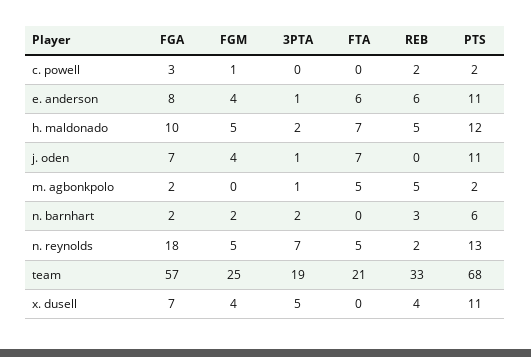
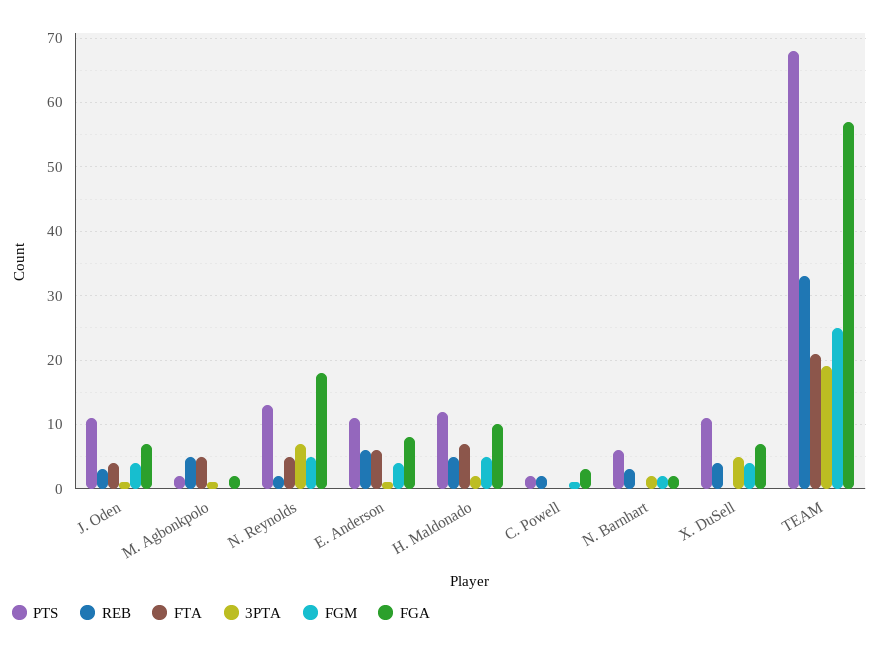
  {
    "FGA": {
      "c. powell": 3,
      "e. anderson": 8,
      "h. maldonado": 10,
      "j. oden": 7,
      "m. agbonkpolo": 2,
      "n. barnhart": 2,
      "n. reynolds": 18,
      "team": 57,
      "x. dusell": 7
    },
    "FGM": {
      "c. powell": 1,
      "e. anderson": 4,
      "h. maldonado": 5,
      "j. oden": 4,
      "m. agbonkpolo": 0,
      "n. barnhart": 2,
      "n. reynolds": 5,
      "team": 25,
      "x. dusell": 4
    },
    "3PTA": {
      "c. powell": 0,
      "e. anderson": 1,
      "h. maldonado": 2,
      "j. oden": 1,
      "m. agbonkpolo": 1,
      "n. barnhart": 2,
      "n. reynolds": 7,
      "team": 19,
      "x. dusell": 5
    },
    "FTA": {
      "c. powell": 0,
      "e. anderson": 6,
      "h. maldonado": 7,
-     "j. oden": 7,
+     "j. oden": 4,
      "m. agbonkpolo": 5,
      "n. barnhart": 0,
      "n. reynolds": 5,
      "team": 21,
      "x. dusell": 0
    },
    "REB": {
      "c. powell": 2,
      "e. anderson": 6,
      "h. maldonado": 5,
-     "j. oden": 0,
+     "j. oden": 3,
      "m. agbonkpolo": 5,
      "n. barnhart": 3,
      "n. reynolds": 2,
      "team": 33,
      "x. dusell": 4
    },
    "PTS": {
      "c. powell": 2,
      "e. anderson": 11,
      "h. maldonado": 12,
      "j. oden": 11,
      "m. agbonkpolo": 2,
      "n. barnhart": 6,
      "n. reynolds": 13,
      "team": 68,
      "x. dusell": 11
    }
  }

